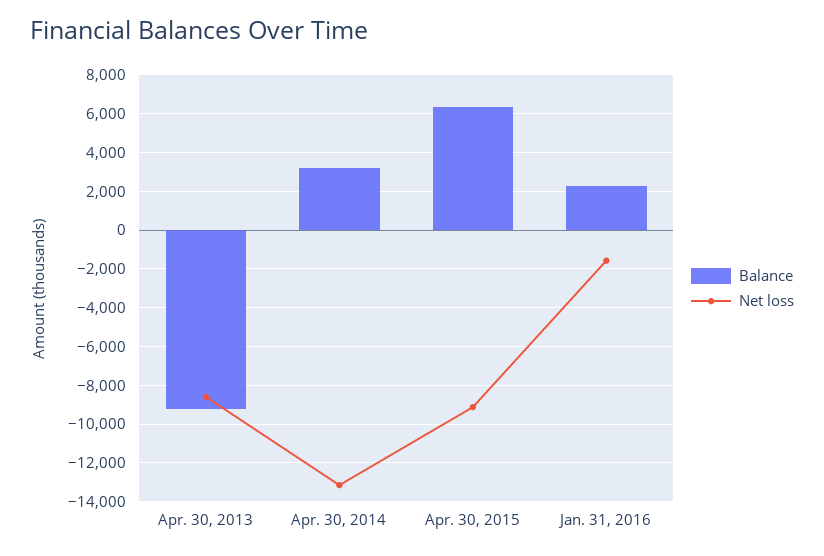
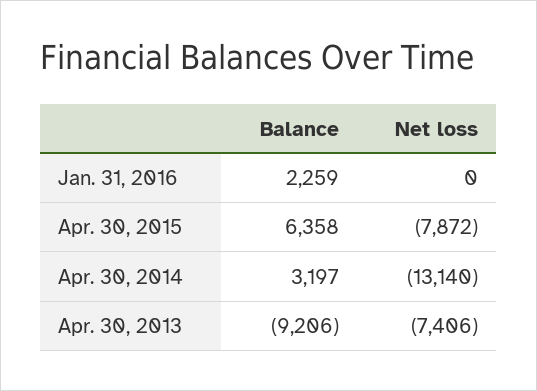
  {
    "Balance": {
      "Apr. 30, 2013": -9206,
      "Apr. 30, 2014": 3197,
      "Apr. 30, 2015": 6358,
      "Jan. 31, 2016": 2259
    },
    "Net loss": {
-     "Apr. 30, 2013": -8500,
+     "Apr. 30, 2013": -7406,
      "Apr. 30, 2014": -13140,
-     "Apr. 30, 2015": -9000,
+     "Apr. 30, 2015": -7872,
-     "Jan. 31, 2016": -1500
+     "Jan. 31, 2016": 0
    }
  }

